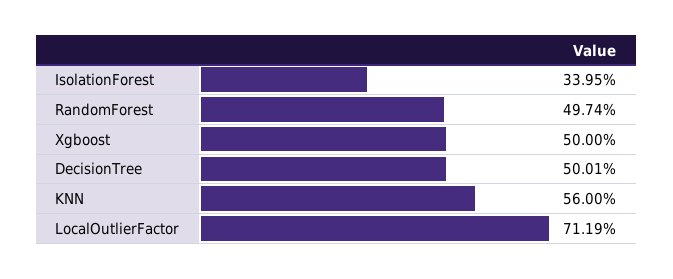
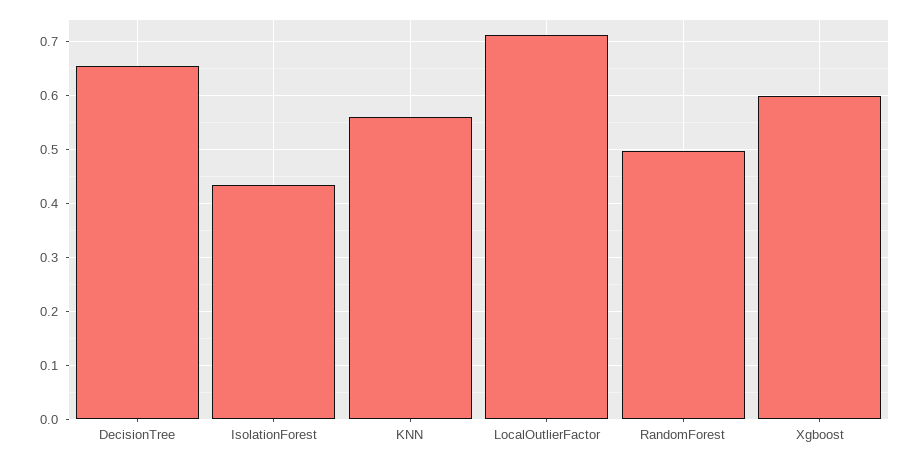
  {
-   "IsolationForest": 0.3395,
+   "IsolationForest": 0.44,
    "RandomForest": 0.4974,
-   "Xgboost": 0.5,
+   "Xgboost": 0.6,
-   "DecisionTree": 0.5001,
+   "DecisionTree": 0.66,
    "KNN": 0.56,
    "LocalOutlierFactor": 0.7119
  }

